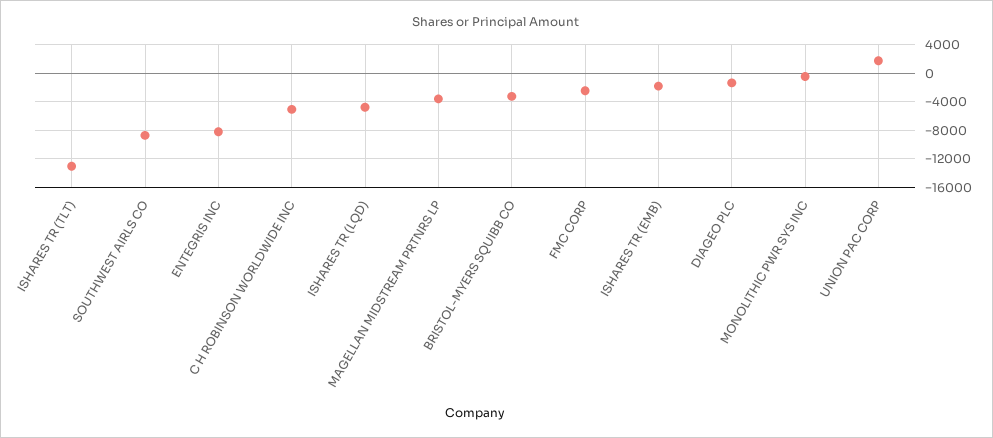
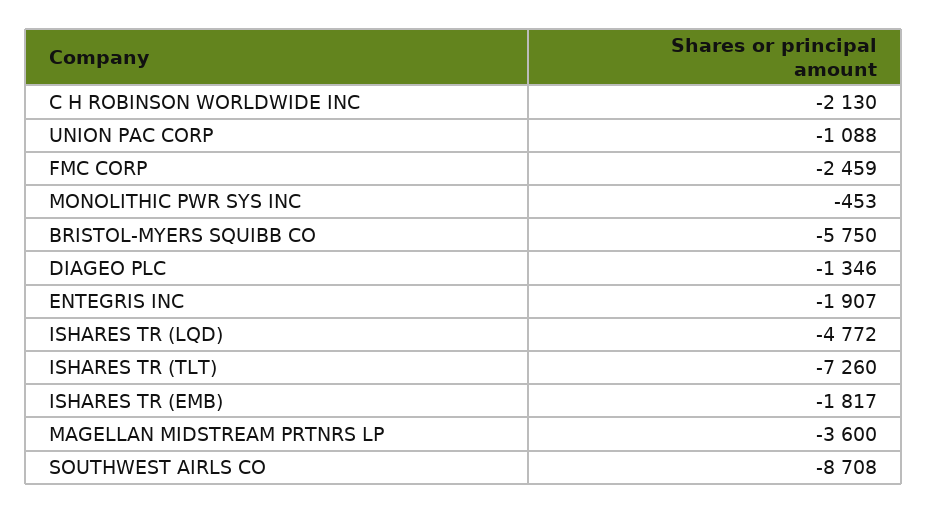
  {
-   "ISHARES TR (TLT)": -13000,
+   "ISHARES TR (TLT)": -7260,
    "SOUTHWEST AIRLS CO": -8708,
-   "ENTEGRIS INC": -8000,
+   "ENTEGRIS INC": -1907,
-   "C H ROBINSON WORLDWIDE INC": -5000,
+   "C H ROBINSON WORLDWIDE INC": -2130,
    "ISHARES TR (LQD)": -4772,
    "MAGELLAN MIDSTREAM PRTNRS LP": -3600,
-   "BRISTOL-MYERS SQUIBB CO": -3000,
+   "BRISTOL-MYERS SQUIBB CO": -5750,
    "FMC CORP": -2459,
    "ISHARES TR (EMB)": -1817,
    "DIAGEO PLC": -1346,
    "MONOLITHIC PWR SYS INC": -453,
-   "UNION PAC CORP": 2000
+   "UNION PAC CORP": -1088
  }

